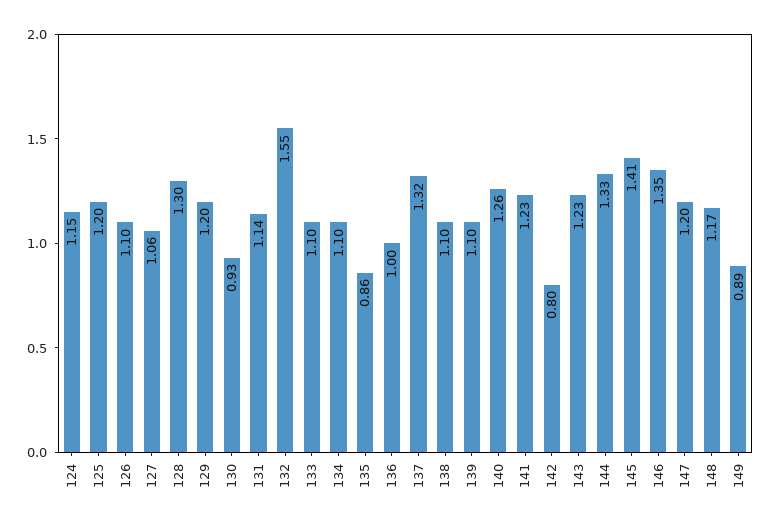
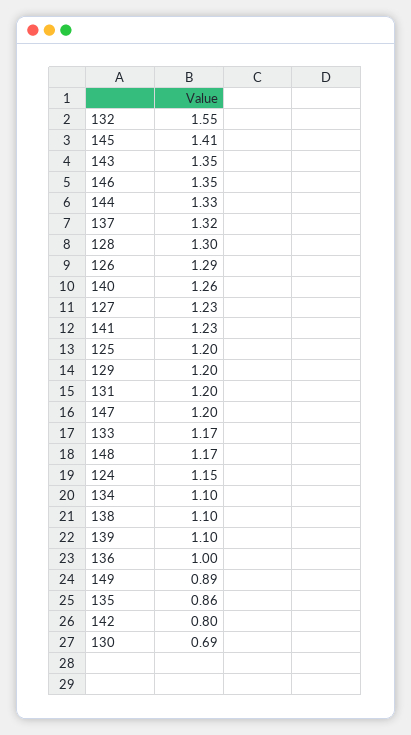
  {
    "124": 1.15,
    "125": 1.2,
-   "126": 1.1,
+   "126": 1.29,
-   "127": 1.06,
+   "127": 1.23,
    "128": 1.3,
    "129": 1.2,
-   "130": 0.93,
+   "130": 0.69,
-   "131": 1.14,
+   "131": 1.2,
    "132": 1.55,
-   "133": 1.1,
+   "133": 1.17,
    "134": 1.1,
    "135": 0.86,
    "136": 1,
    "137": 1.32,
    "138": 1.1,
    "139": 1.1,
    "140": 1.26,
    "141": 1.23,
    "142": 0.8,
-   "143": 1.23,
+   "143": 1.35,
    "144": 1.33,
    "145": 1.41,
    "146": 1.35,
    "147": 1.2,
    "148": 1.17,
    "149": 0.89
  }

